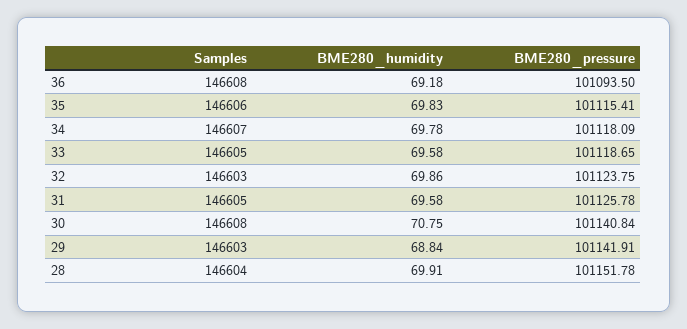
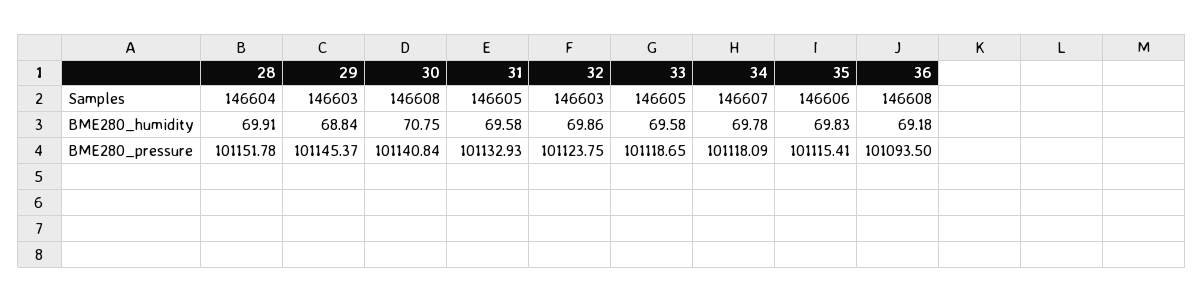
  {
    "Samples": {
      "36": 146608,
      "35": 146606,
      "34": 146607,
      "33": 146605,
      "32": 146603,
      "31": 146605,
      "30": 146608,
      "29": 146603,
      "28": 146604
    },
    "BME280_humidity": {
      "36": 69.18,
      "35": 69.83,
      "34": 69.78,
      "33": 69.58,
      "32": 69.86,
      "31": 69.58,
      "30": 70.75,
      "29": 68.84,
      "28": 69.91
    },
    "BME280_pressure": {
      "36": 101093.5,
      "35": 101115.41,
      "34": 101118.09,
      "33": 101118.65,
      "32": 101123.75,
-     "31": 101125.78,
+     "31": 101132.93,
      "30": 101140.84,
-     "29": 101141.91,
+     "29": 101145.37,
      "28": 101151.78
    }
  }

